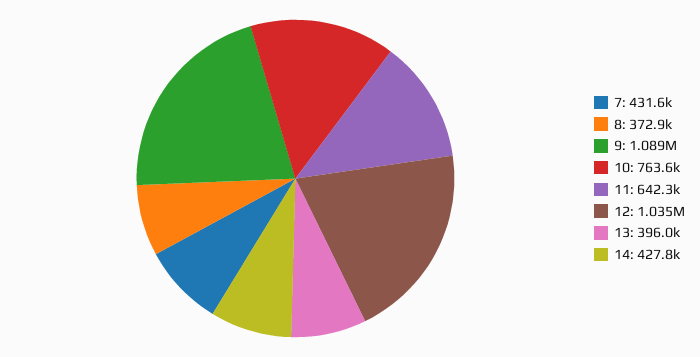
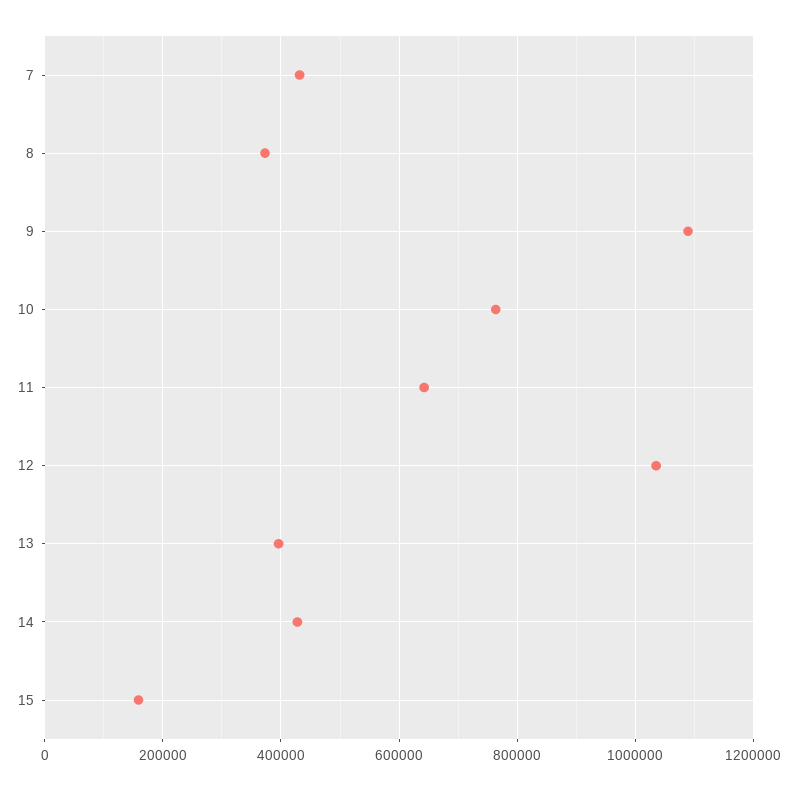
  {
    "7": 431600,
    "8": 372900,
    "9": 1089000,
    "10": 763600,
    "11": 642300,
    "12": 1035000,
    "13": 396000,
-   "14": 427800
+   "14": 427800,
+   "15": 160000
  }

